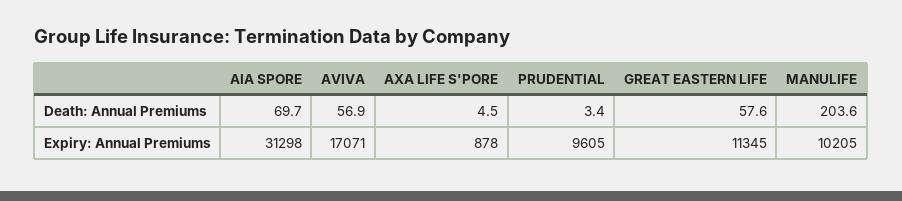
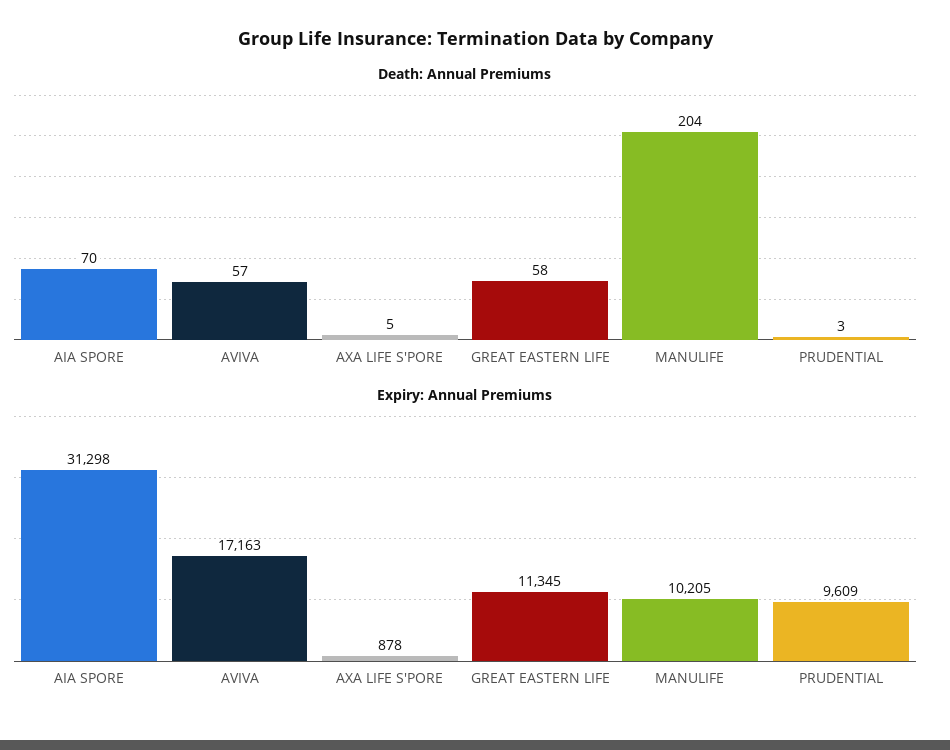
  {
    "Death: Annual Premiums": {
      "AIA SPORE": 69.7,
      "AVIVA": 56.9,
      "AXA LIFE S'PORE": 4.5,
      "PRUDENTIAL": 3.4,
      "GREAT EASTERN LIFE": 57.6,
      "MANULIFE": 203.6
    },
    "Expiry: Annual Premiums": {
      "AIA SPORE": 31298,
-     "AVIVA": 17071,
+     "AVIVA": 17163,
      "AXA LIFE S'PORE": 878,
-     "PRUDENTIAL": 9605,
+     "PRUDENTIAL": 9609,
      "GREAT EASTERN LIFE": 11345,
      "MANULIFE": 10205
    }
  }

